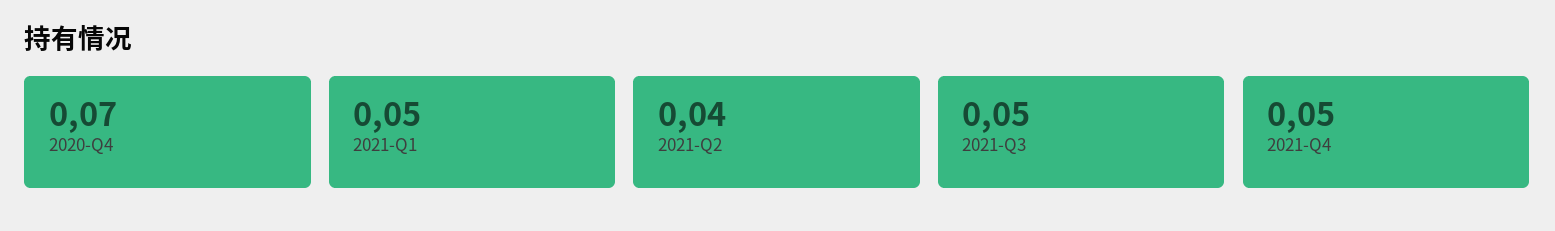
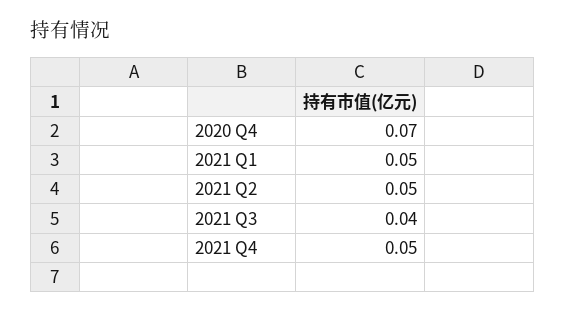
  {
    "2020-Q4": 0.07,
    "2021-Q1": 0.05,
-   "2021-Q2": 0.04,
+   "2021-Q2": 0.05,
-   "2021-Q3": 0.05,
+   "2021-Q3": 0.04,
    "2021-Q4": 0.05
  }

